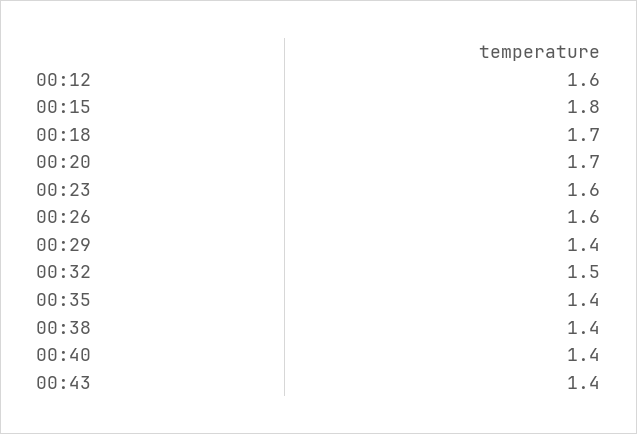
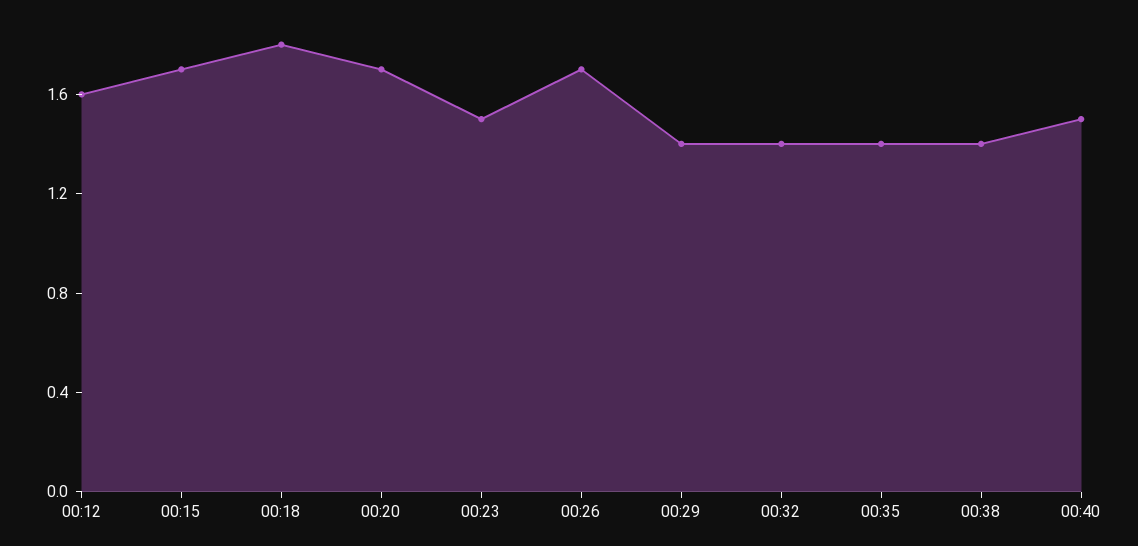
  {
    "00:12": 1.6,
-   "00:15": 1.8,
+   "00:15": 1.7,
-   "00:18": 1.7,
+   "00:18": 1.8,
    "00:20": 1.7,
-   "00:23": 1.6,
+   "00:23": 1.5,
-   "00:26": 1.6,
+   "00:26": 1.7,
    "00:29": 1.4,
-   "00:32": 1.5,
+   "00:32": 1.4,
    "00:35": 1.4,
    "00:38": 1.4,
-   "00:40": 1.4,
+   "00:40": 1.5
-   "00:43": 1.4
  }

